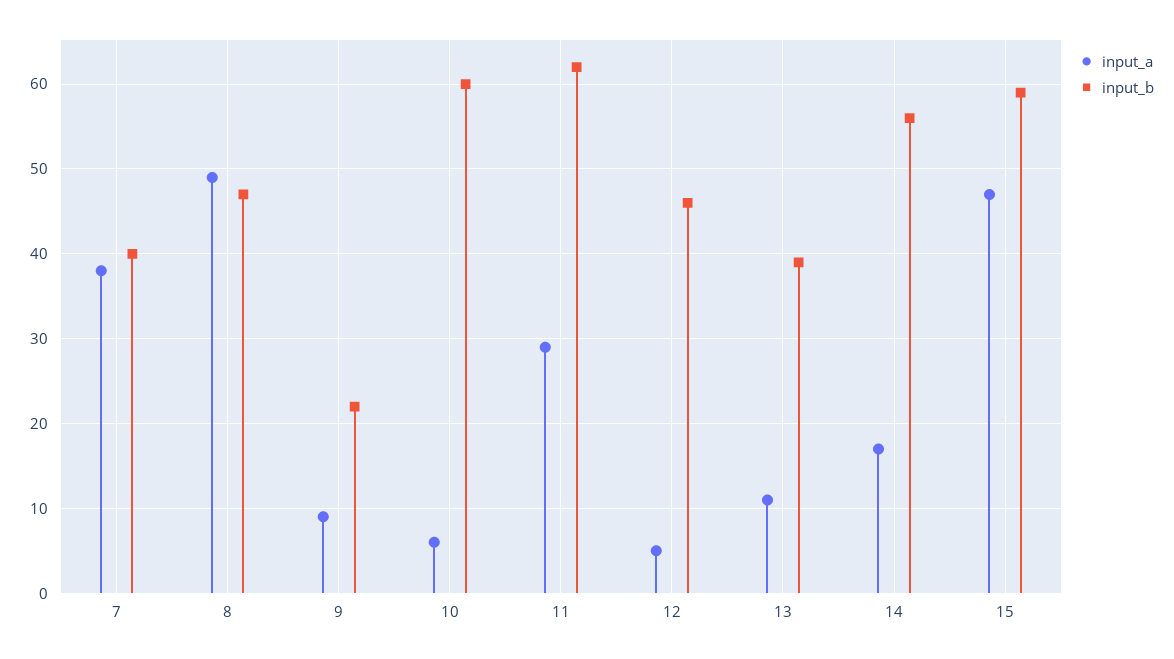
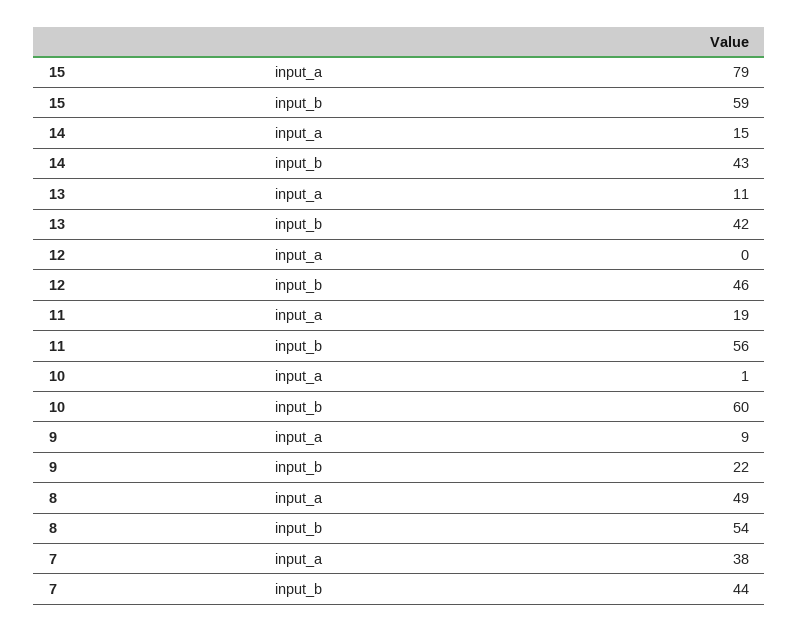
  {
    "input_a": {
      "7": 38,
      "8": 49,
      "9": 9,
-     "10": 6,
+     "10": 1,
-     "11": 29,
+     "11": 19,
-     "12": 5,
+     "12": 0,
      "13": 11,
-     "14": 17,
+     "14": 15,
-     "15": 47
+     "15": 79
    },
    "input_b": {
-     "7": 40,
+     "7": 44,
-     "8": 47,
+     "8": 54,
      "9": 22,
      "10": 60,
-     "11": 62,
+     "11": 56,
      "12": 46,
-     "13": 39,
+     "13": 42,
-     "14": 56,
+     "14": 43,
      "15": 59
    }
  }

